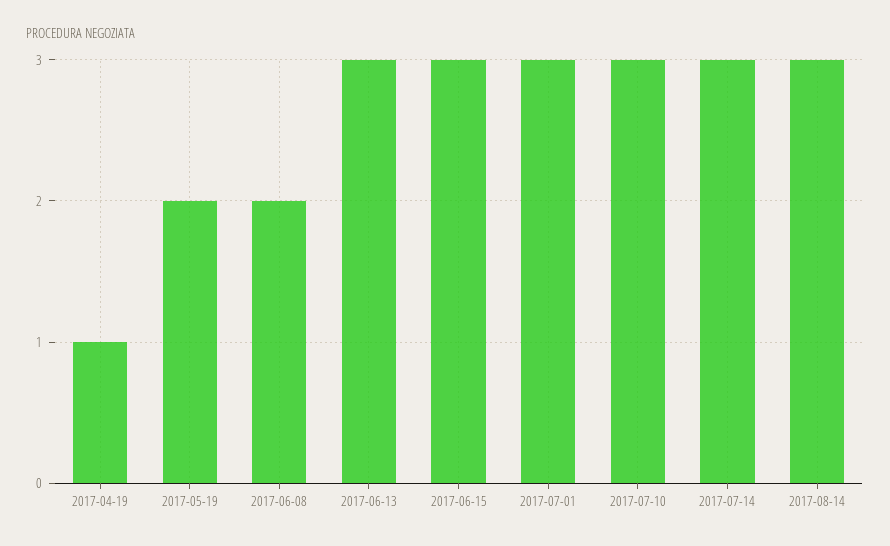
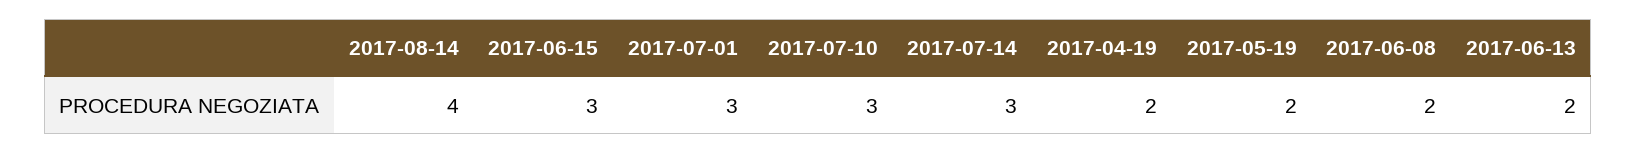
  {
-   "2017-04-19": 1,
+   "2017-04-19": 2,
    "2017-05-19": 2,
    "2017-06-08": 2,
-   "2017-06-13": 3,
+   "2017-06-13": 2,
    "2017-06-15": 3,
    "2017-07-01": 3,
    "2017-07-10": 3,
    "2017-07-14": 3,
-   "2017-08-14": 3
+   "2017-08-14": 4
  }

